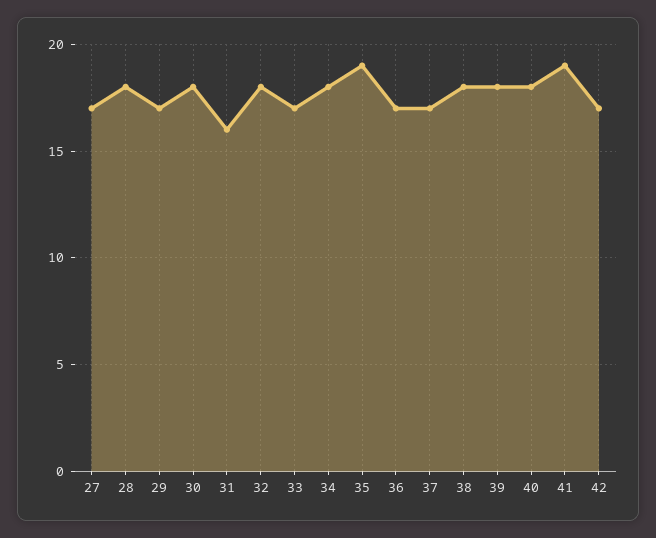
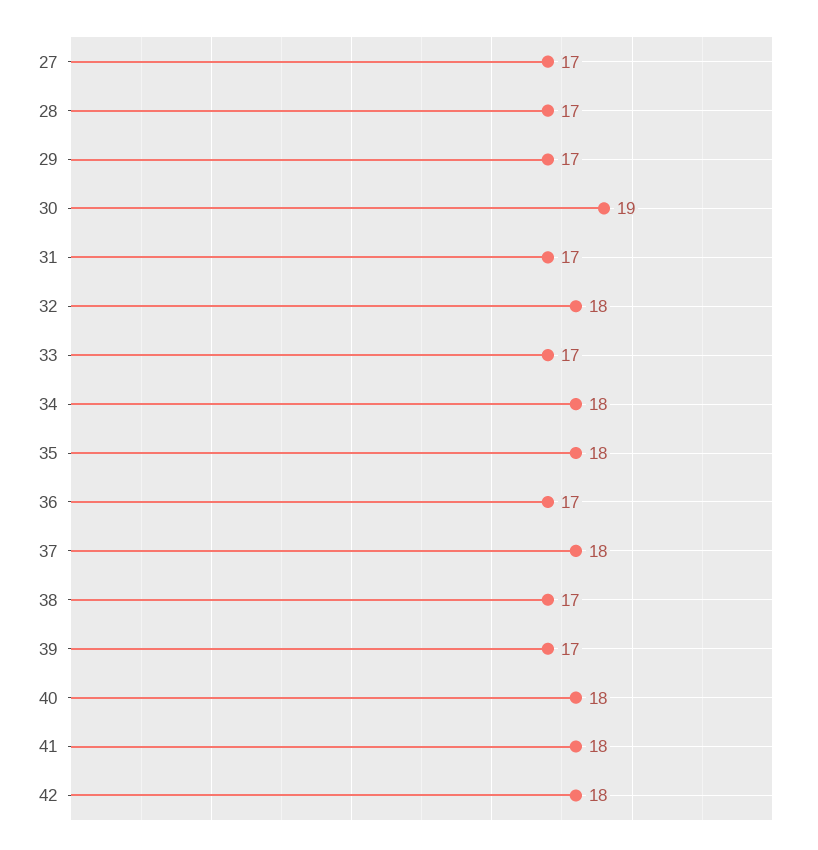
  {
    "27": 17,
-   "28": 18,
+   "28": 17,
    "29": 17,
-   "30": 18,
+   "30": 19,
-   "31": 16,
+   "31": 17,
    "32": 18,
    "33": 17,
    "34": 18,
-   "35": 19,
+   "35": 18,
    "36": 17,
-   "37": 17,
+   "37": 18,
-   "38": 18,
+   "38": 17,
-   "39": 18,
+   "39": 17,
    "40": 18,
-   "41": 19,
+   "41": 18,
-   "42": 17
+   "42": 18
  }

